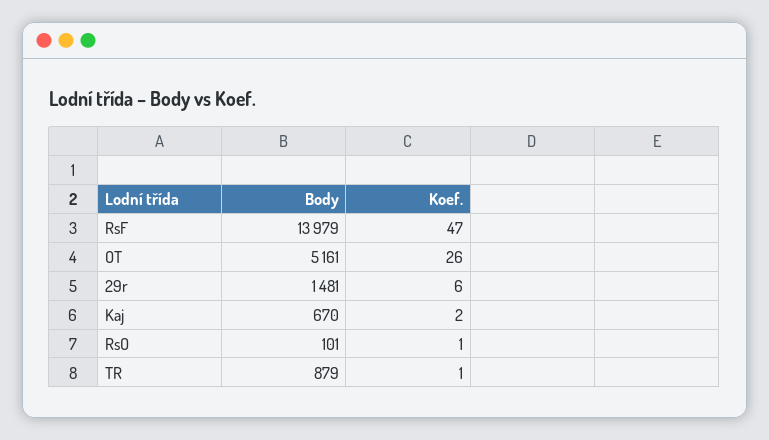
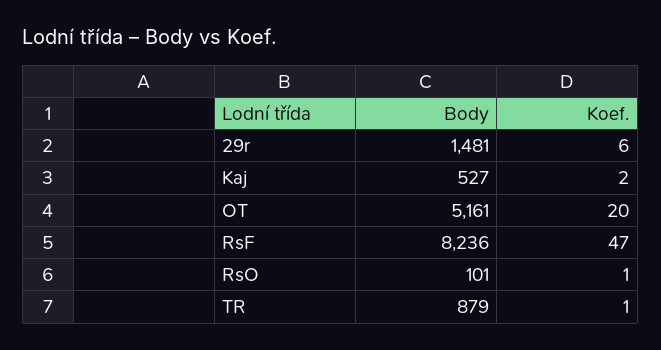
  {
    "Body": {
-     "RsF": 13979,
+     "RsF": 8236,
      "OT": 5161,
      "29r": 1481,
-     "Kaj": 670,
+     "Kaj": 527,
      "RsO": 101,
      "TR": 879
    },
    "Koef.": {
      "RsF": 47,
-     "OT": 26,
+     "OT": 20,
      "29r": 6,
      "Kaj": 2,
      "RsO": 1,
      "TR": 1
    }
  }

